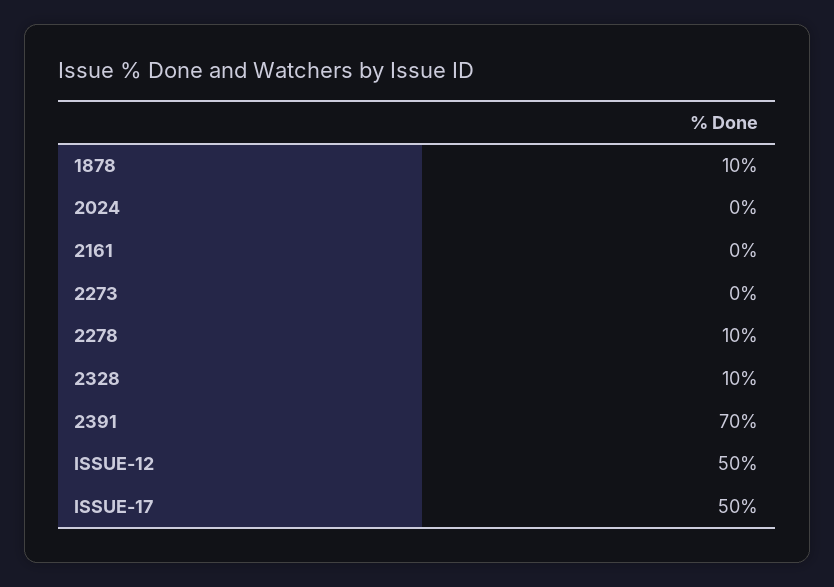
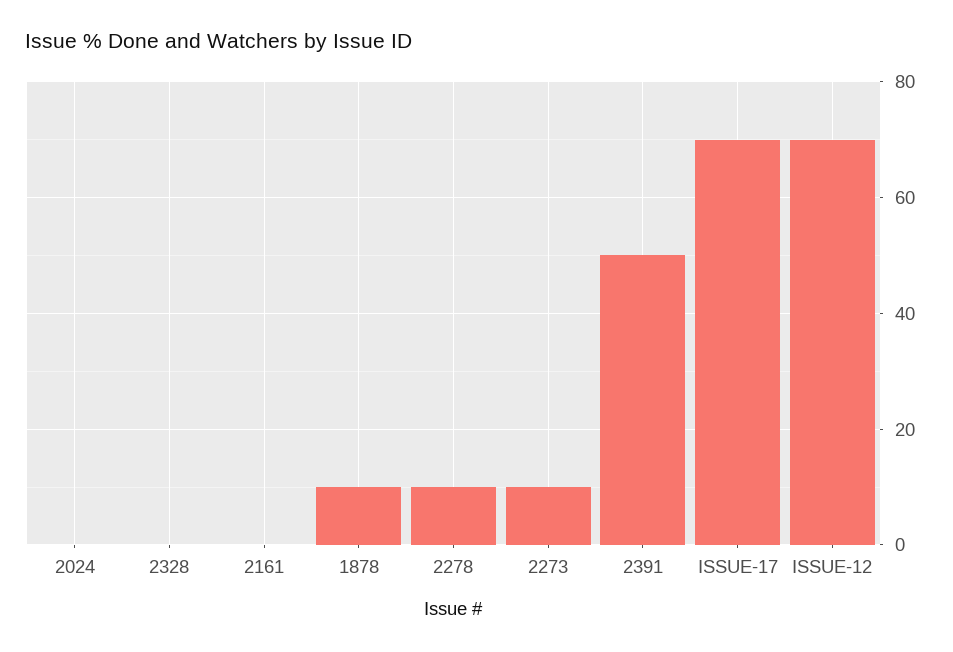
  {
    "1878": 10,
    "2024": 0,
    "2161": 0,
-   "2273": 0,
+   "2273": 10,
    "2278": 10,
-   "2328": 10,
+   "2328": 0,
-   "2391": 70,
+   "2391": 50,
-   "ISSUE-12": 50,
+   "ISSUE-12": 70,
-   "ISSUE-17": 50
+   "ISSUE-17": 70
  }

